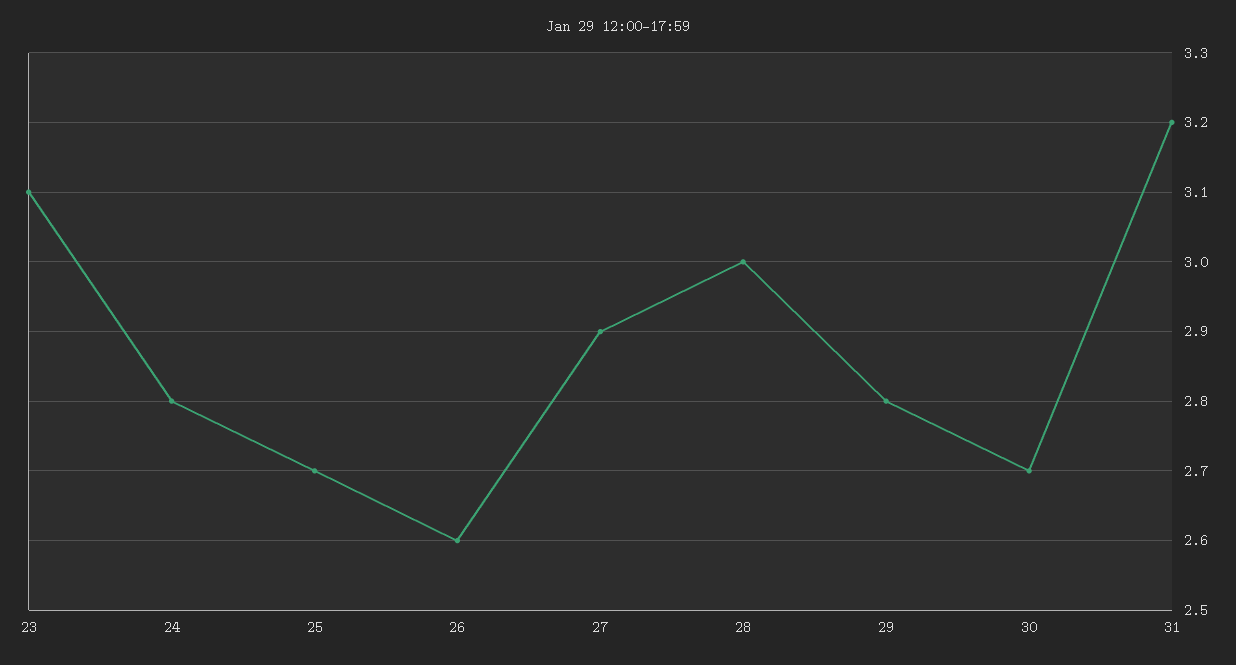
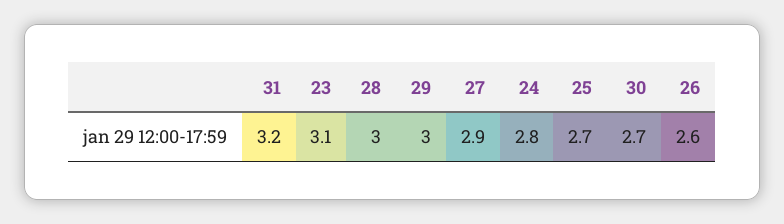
  {
    "23": 3.1,
    "24": 2.8,
    "25": 2.7,
    "26": 2.6,
    "27": 2.9,
    "28": 3,
-   "29": 2.8,
+   "29": 3,
    "30": 2.7,
    "31": 3.2
  }

